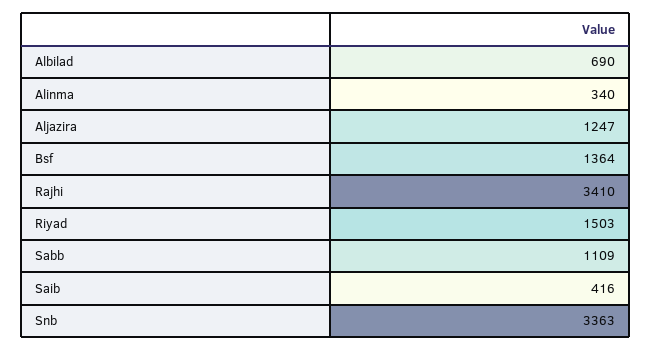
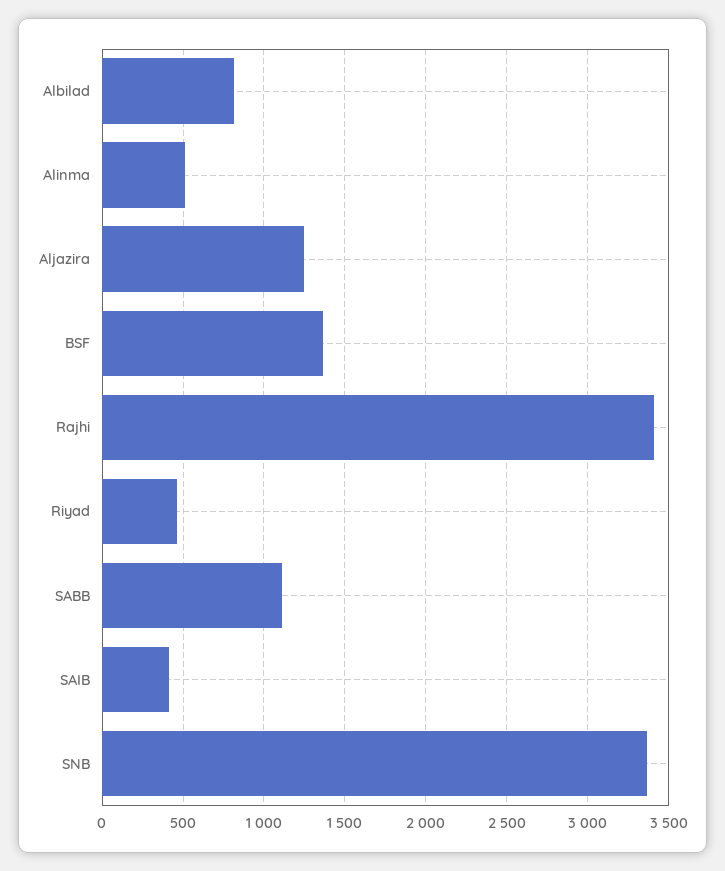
  {
-   "Albilad": 690,
+   "Albilad": 800,
-   "Alinma": 340,
+   "Alinma": 500,
    "Aljazira": 1247,
    "Bsf": 1364,
    "Rajhi": 3410,
-   "Riyad": 1503,
+   "Riyad": 450,
    "Sabb": 1109,
    "Saib": 416,
    "Snb": 3363
  }

